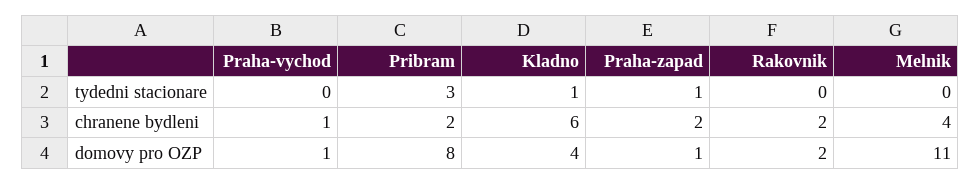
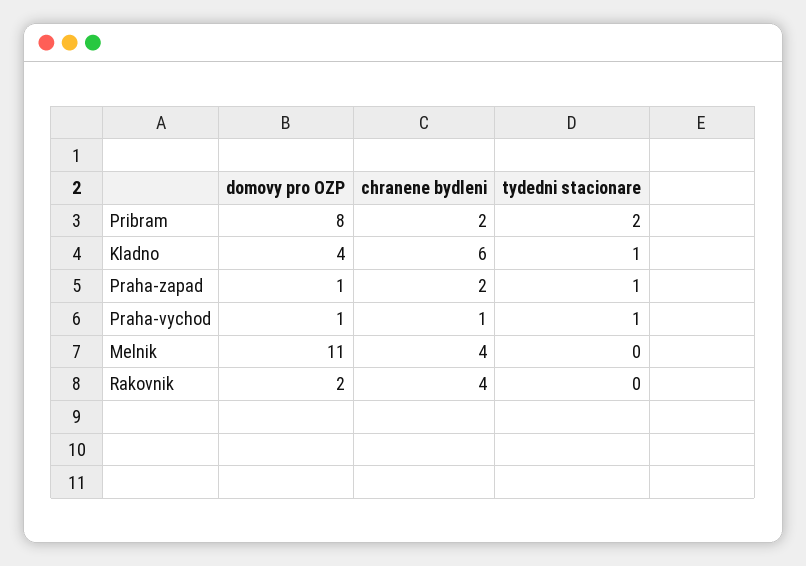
  {
    "Praha-vychod": {
-     "tydedni stacionare": 0,
+     "tydedni stacionare": 1,
      "chranene bydleni": 1,
      "domovy pro OZP": 1
    },
    "Pribram": {
-     "tydedni stacionare": 3,
+     "tydedni stacionare": 2,
      "chranene bydleni": 2,
      "domovy pro OZP": 8
    },
    "Kladno": {
      "tydedni stacionare": 1,
      "chranene bydleni": 6,
      "domovy pro OZP": 4
    },
    "Praha-zapad": {
      "tydedni stacionare": 1,
      "chranene bydleni": 2,
      "domovy pro OZP": 1
    },
    "Rakovnik": {
      "tydedni stacionare": 0,
-     "chranene bydleni": 2,
+     "chranene bydleni": 4,
      "domovy pro OZP": 2
    },
    "Melnik": {
      "tydedni stacionare": 0,
      "chranene bydleni": 4,
      "domovy pro OZP": 11
    }
  }

